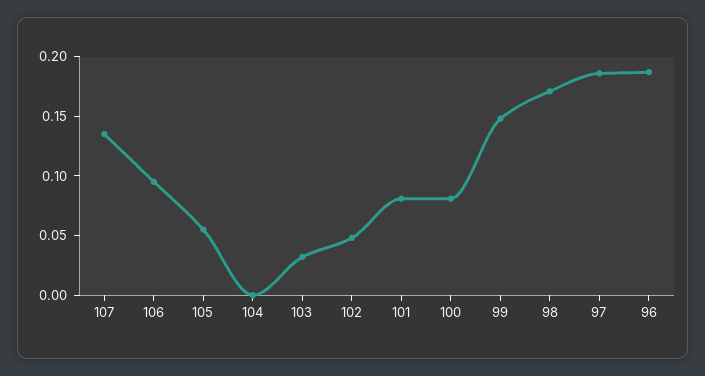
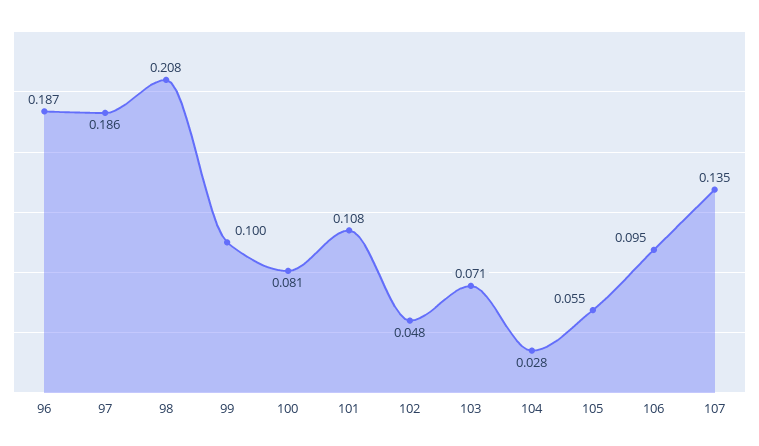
  {
    "107": 0.135,
    "106": 0.095,
    "105": 0.055,
-   "104": 0,
+   "104": 0.028,
-   "103": 0.03,
+   "103": 0.071,
    "102": 0.048,
-   "101": 0.08,
+   "101": 0.108,
    "100": 0.081,
-   "99": 0.15,
+   "99": 0.1,
-   "98": 0.17,
+   "98": 0.208,
    "97": 0.186,
    "96": 0.187
  }

